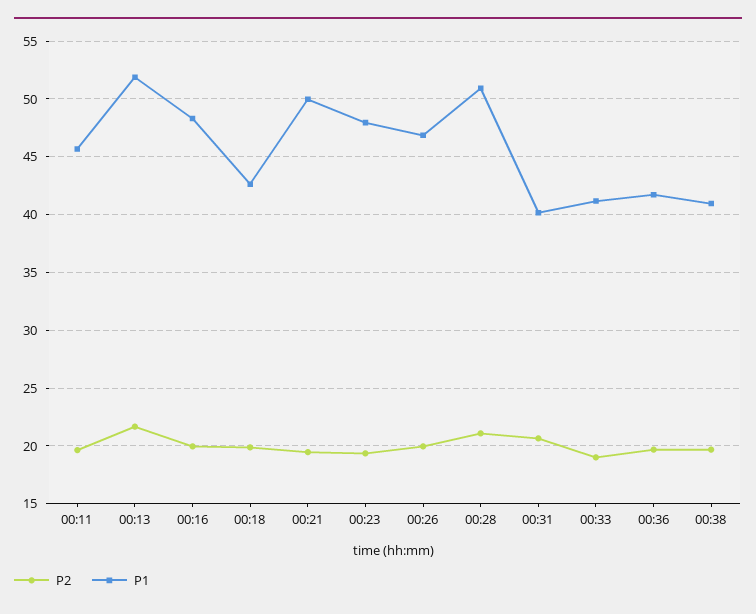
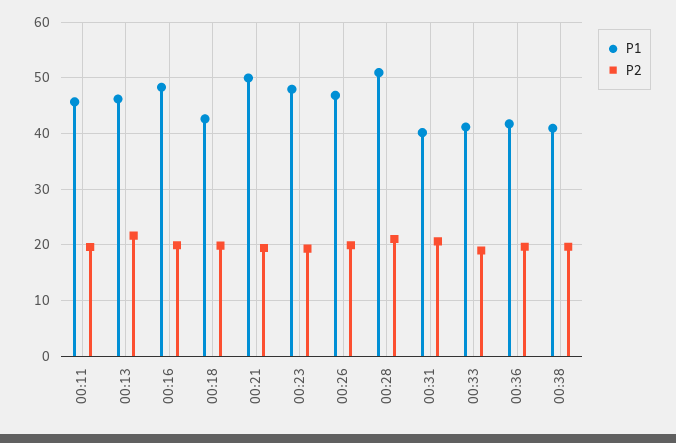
  {
    "P2": {
      "00:11": 20,
      "00:13": 22,
      "00:16": 20,
      "00:18": 20,
      "00:21": 19,
      "00:23": 19,
      "00:26": 20,
      "00:28": 21,
      "00:31": 21,
      "00:33": 19,
      "00:36": 20,
      "00:38": 20
    },
    "P1": {
      "00:11": 46,
-     "00:13": 52,
+     "00:13": 46,
      "00:16": 48,
      "00:18": 43,
      "00:21": 50,
      "00:23": 48,
      "00:26": 47,
      "00:28": 51,
      "00:31": 40,
      "00:33": 41,
      "00:36": 42,
      "00:38": 41
    }
  }

